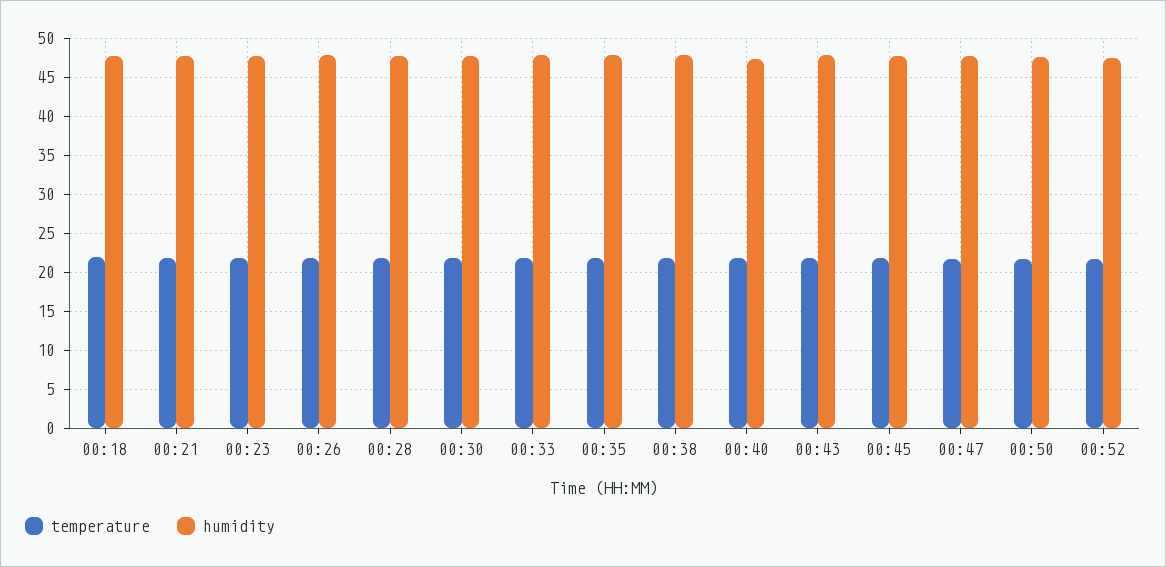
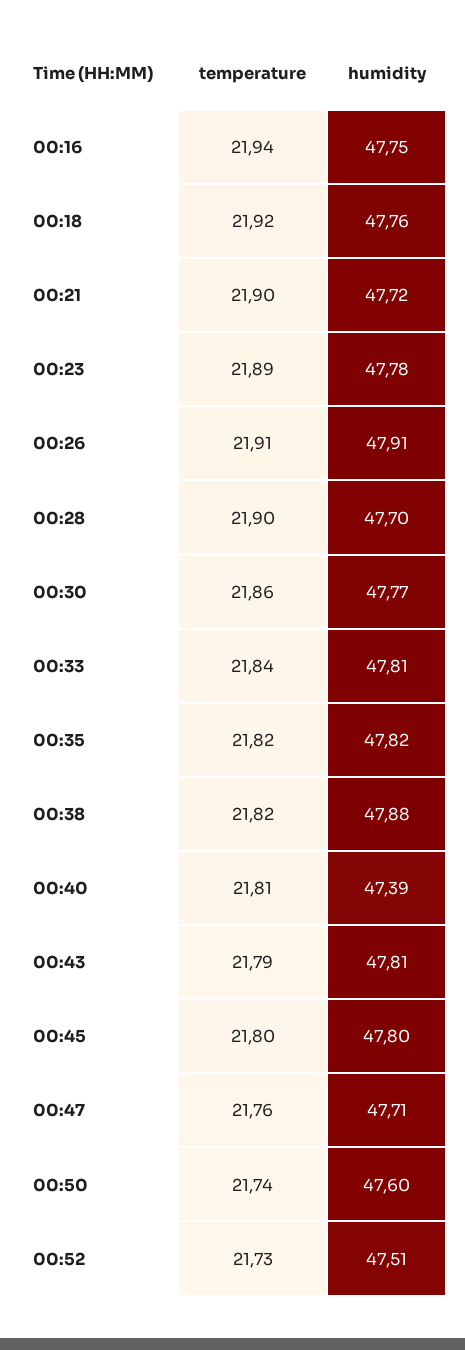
  {
    "temperature": {
      "00:18": 21.92,
      "00:21": 21.9,
      "00:23": 21.89,
      "00:26": 21.91,
      "00:28": 21.9,
      "00:30": 21.86,
      "00:33": 21.84,
      "00:35": 21.82,
      "00:38": 21.82,
      "00:40": 21.81,
      "00:43": 21.79,
      "00:45": 21.8,
      "00:47": 21.76,
      "00:50": 21.74,
-     "00:52": 21.73
+     "00:52": 21.73,
+     "00:16": 21.94
    },
    "humidity": {
      "00:18": 47.76,
      "00:21": 47.72,
      "00:23": 47.78,
      "00:26": 47.91,
      "00:28": 47.7,
      "00:30": 47.77,
      "00:33": 47.81,
      "00:35": 47.82,
      "00:38": 47.88,
      "00:40": 47.39,
      "00:43": 47.81,
      "00:45": 47.8,
      "00:47": 47.71,
      "00:50": 47.6,
-     "00:52": 47.51
+     "00:52": 47.51,
+     "00:16": 47.75
    }
  }

